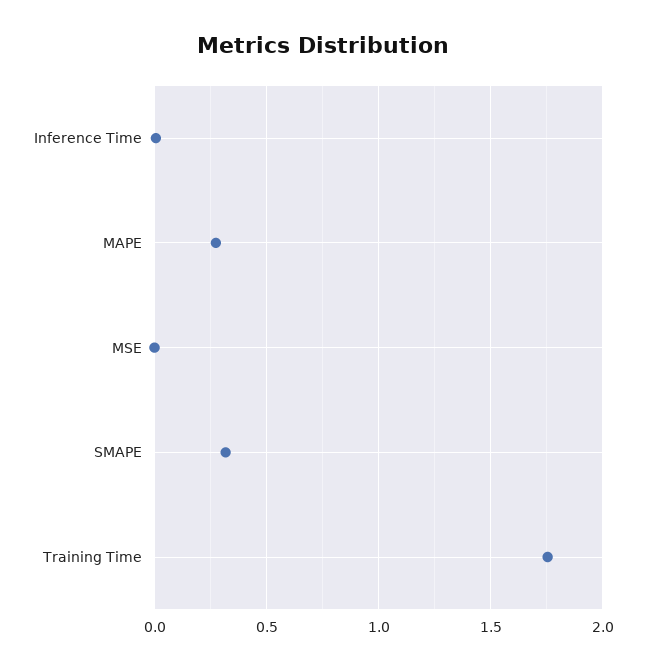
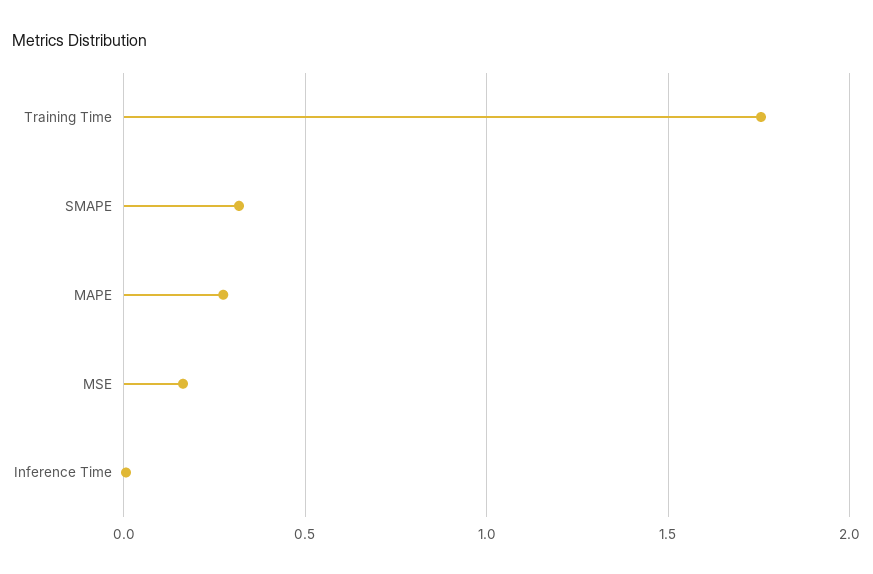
  {
    "Inference Time": 0,
    "MAPE": 0.25,
-   "MSE": 0,
+   "MSE": 0.15,
    "SMAPE": 0.3,
    "Training Time": 1.75
  }

